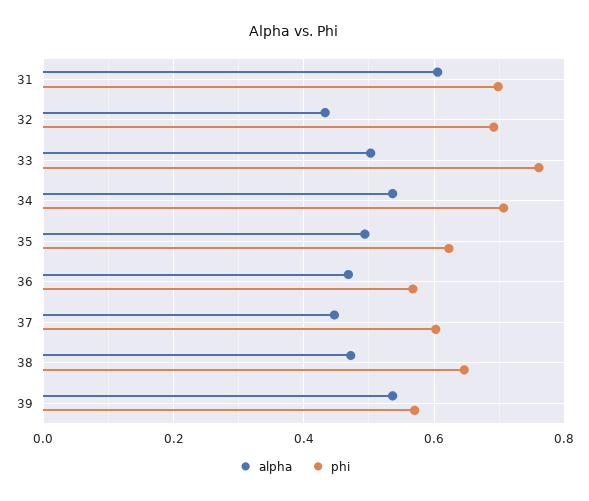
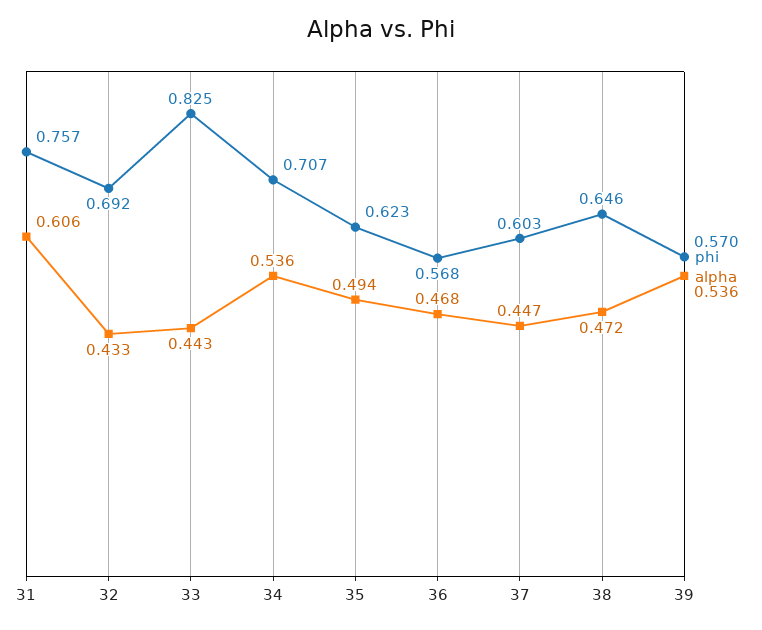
  {
    "alpha": {
      "31": 0.606,
      "32": 0.433,
-     "33": 0.5,
+     "33": 0.443,
      "34": 0.536,
      "35": 0.494,
      "36": 0.468,
      "37": 0.447,
      "38": 0.472,
      "39": 0.536
    },
    "phi": {
-     "31": 0.7,
+     "31": 0.757,
      "32": 0.692,
-     "33": 0.76,
+     "33": 0.825,
      "34": 0.707,
      "35": 0.623,
      "36": 0.568,
      "37": 0.603,
      "38": 0.646,
      "39": 0.57
    }
  }

